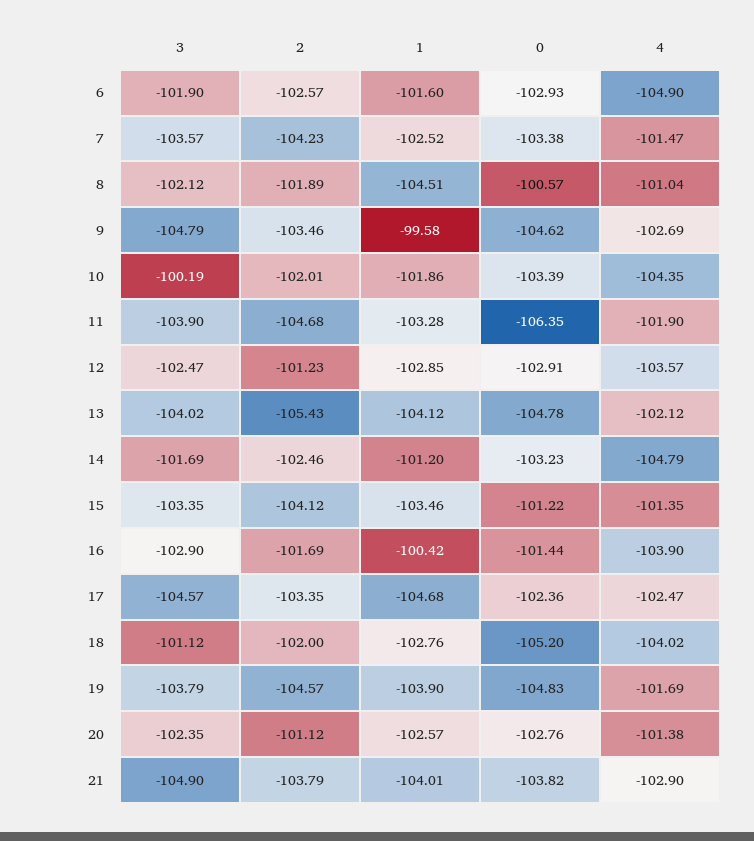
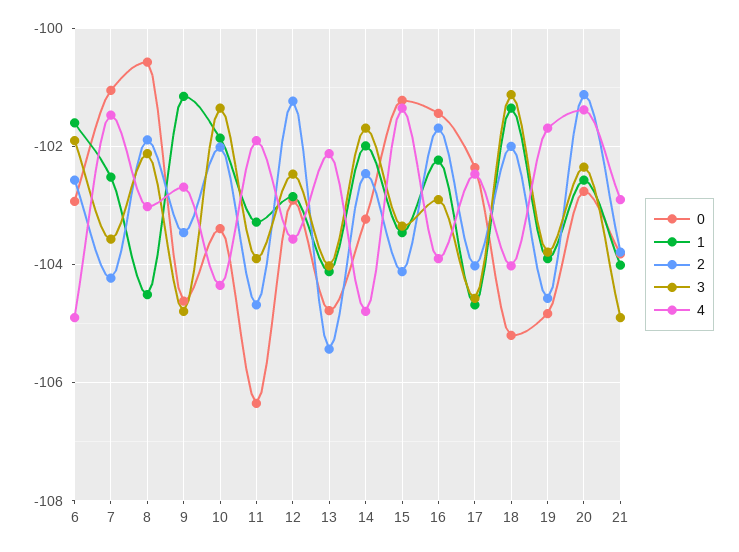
  {
    "3": {
      "6": -101.9,
      "7": -103.57,
      "8": -102.12,
      "9": -104.79,
-     "10": -100.19,
+     "10": -101.4,
      "11": -103.9,
      "12": -102.47,
      "13": -104.02,
      "14": -101.69,
      "15": -103.35,
      "16": -102.9,
      "17": -104.57,
      "18": -101.12,
      "19": -103.79,
      "20": -102.35,
      "21": -104.9
    },
    "2": {
      "6": -102.57,
      "7": -104.23,
      "8": -101.89,
      "9": -103.46,
      "10": -102.01,
      "11": -104.68,
      "12": -101.23,
      "13": -105.43,
      "14": -102.46,
      "15": -104.12,
      "16": -101.69,
-     "17": -103.35,
+     "17": -104,
      "18": -102,
      "19": -104.57,
      "20": -101.12,
      "21": -103.79
    },
    "1": {
      "6": -101.6,
      "7": -102.52,
      "8": -104.51,
-     "9": -99.58,
+     "9": -101.2,
      "10": -101.86,
      "11": -103.28,
      "12": -102.85,
      "13": -104.12,
-     "14": -101.2,
+     "14": -102,
      "15": -103.46,
-     "16": -100.42,
+     "16": -102.2,
      "17": -104.68,
-     "18": -102.76,
+     "18": -101.4,
      "19": -103.9,
      "20": -102.57,
      "21": -104.01
    },
    "0": {
      "6": -102.93,
-     "7": -103.38,
+     "7": -101,
      "8": -100.57,
      "9": -104.62,
      "10": -103.39,
      "11": -106.35,
      "12": -102.91,
      "13": -104.78,
      "14": -103.23,
      "15": -101.22,
      "16": -101.44,
      "17": -102.36,
      "18": -105.2,
      "19": -104.83,
      "20": -102.76,
      "21": -103.82
    },
    "4": {
      "6": -104.9,
      "7": -101.47,
-     "8": -101.04,
+     "8": -103,
      "9": -102.69,
      "10": -104.35,
      "11": -101.9,
      "12": -103.57,
      "13": -102.12,
      "14": -104.79,
      "15": -101.35,
      "16": -103.9,
      "17": -102.47,
      "18": -104.02,
      "19": -101.69,
      "20": -101.38,
      "21": -102.9
    }
  }

